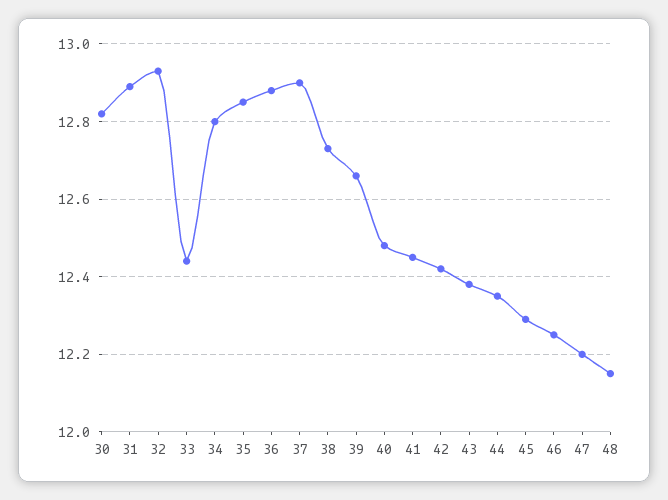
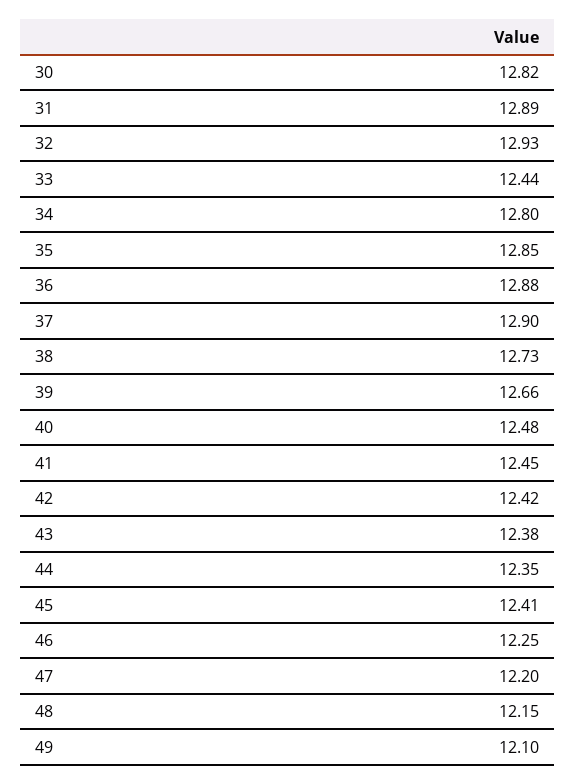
  {
    "30": 12.82,
    "31": 12.89,
    "32": 12.93,
    "33": 12.44,
    "34": 12.8,
    "35": 12.85,
    "36": 12.88,
    "37": 12.9,
    "38": 12.73,
    "39": 12.66,
    "40": 12.48,
    "41": 12.45,
    "42": 12.42,
    "43": 12.38,
    "44": 12.35,
-   "45": 12.3,
+   "45": 12.41,
    "46": 12.25,
    "47": 12.2,
-   "48": 12.15
+   "48": 12.15,
+   "49": 12.1
  }

